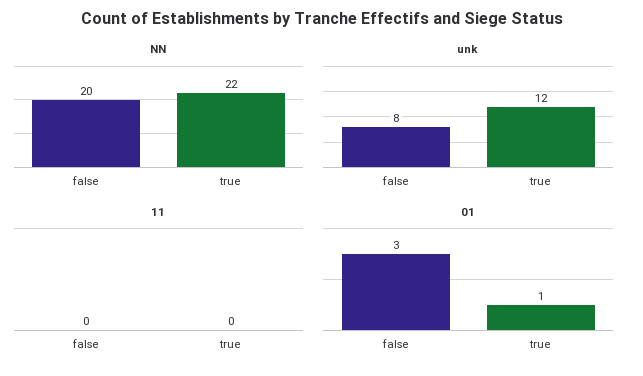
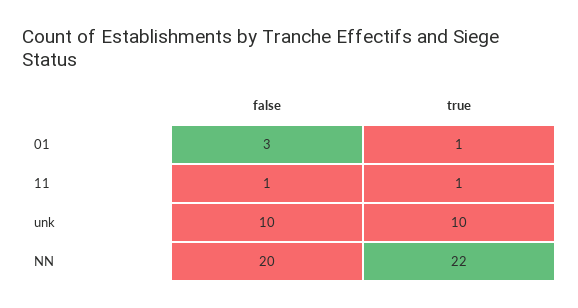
  {
    "NN": {
      "false": 20,
      "true": 22
    },
    "unk": {
-     "false": 8,
+     "false": 10,
-     "true": 12
+     "true": 10
    },
    "11": {
-     "false": 0,
+     "false": 1,
-     "true": 0
+     "true": 1
    },
    "01": {
      "false": 3,
      "true": 1
    }
  }

